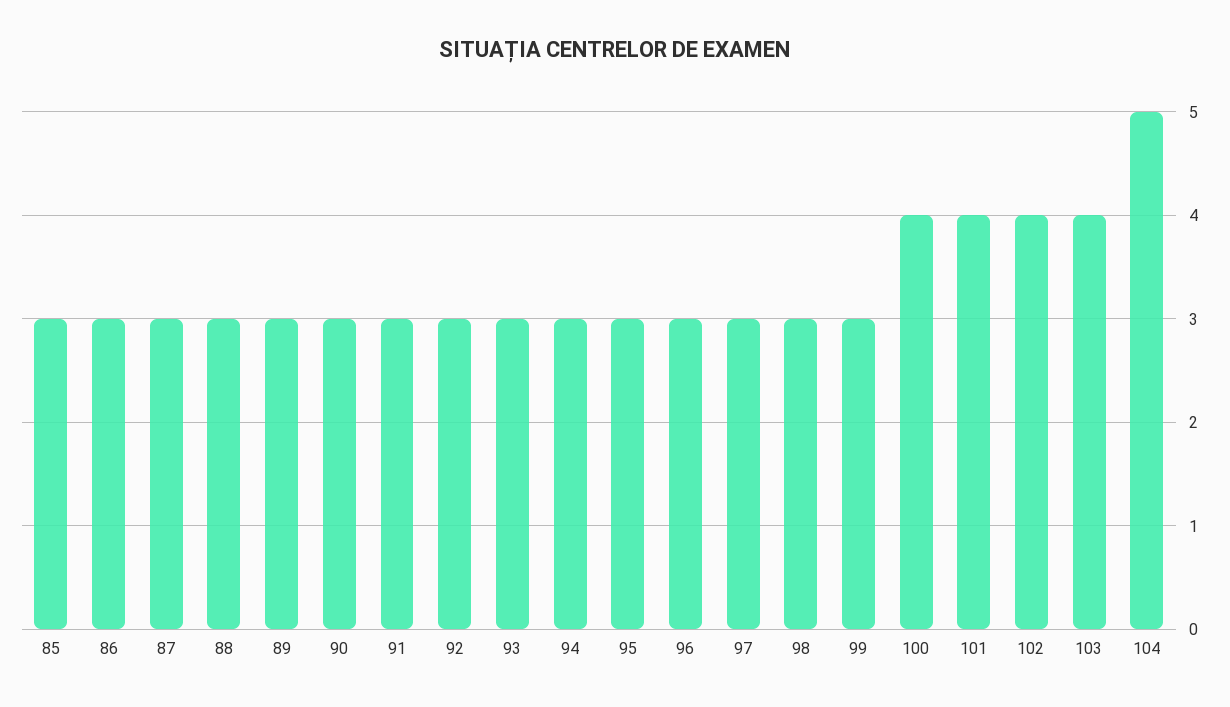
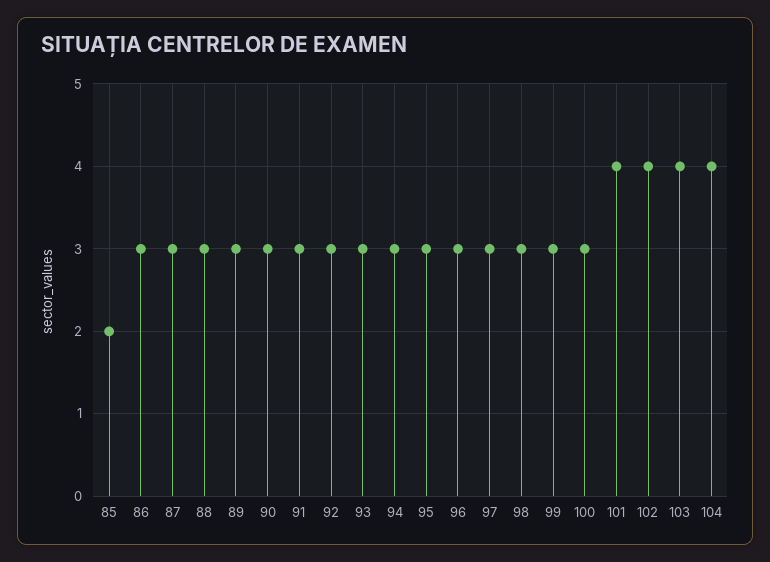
  {
-   "85": 3,
+   "85": 2,
    "86": 3,
    "87": 3,
    "88": 3,
    "89": 3,
    "90": 3,
    "91": 3,
    "92": 3,
    "93": 3,
    "94": 3,
    "95": 3,
    "96": 3,
    "97": 3,
    "98": 3,
    "99": 3,
-   "100": 4,
+   "100": 3,
    "101": 4,
    "102": 4,
    "103": 4,
-   "104": 5
+   "104": 4
  }

